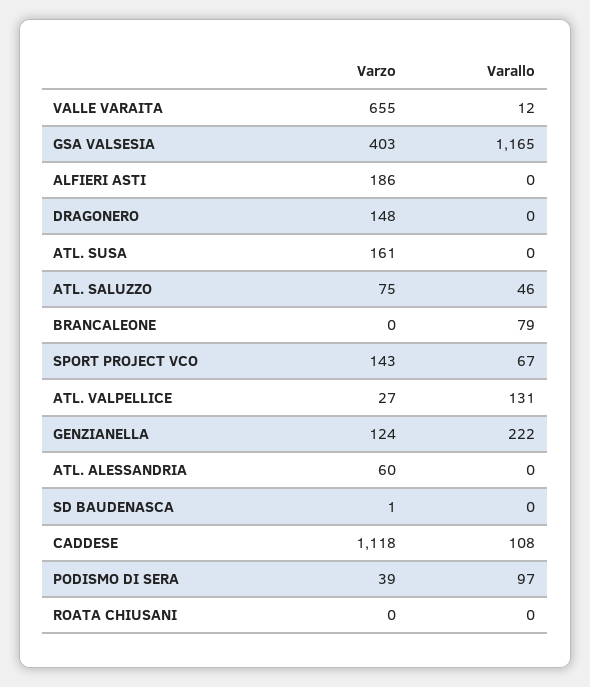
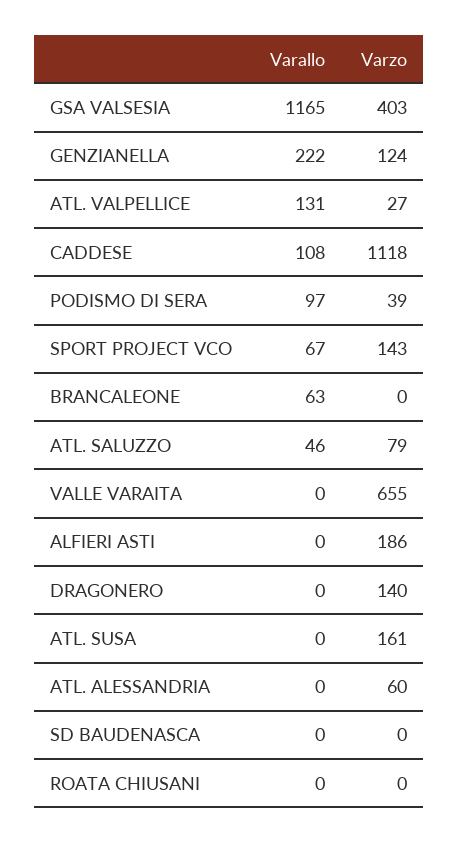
  {
    "Varzo": {
      "VALLE VARAITA": 655,
      "GSA VALSESIA": 403,
      "ALFIERI ASTI": 186,
-     "DRAGONERO": 148,
+     "DRAGONERO": 140,
      "ATL. SUSA": 161,
-     "ATL. SALUZZO": 75,
+     "ATL. SALUZZO": 79,
      "BRANCALEONE": 0,
      "SPORT PROJECT VCO": 143,
      "ATL. VALPELLICE": 27,
      "GENZIANELLA": 124,
      "ATL. ALESSANDRIA": 60,
-     "SD BAUDENASCA": 1,
+     "SD BAUDENASCA": 0,
      "CADDESE": 1118,
      "PODISMO DI SERA": 39,
      "ROATA CHIUSANI": 0
    },
    "Varallo": {
-     "VALLE VARAITA": 12,
+     "VALLE VARAITA": 0,
      "GSA VALSESIA": 1165,
      "ALFIERI ASTI": 0,
      "DRAGONERO": 0,
      "ATL. SUSA": 0,
      "ATL. SALUZZO": 46,
-     "BRANCALEONE": 79,
+     "BRANCALEONE": 63,
      "SPORT PROJECT VCO": 67,
      "ATL. VALPELLICE": 131,
      "GENZIANELLA": 222,
      "ATL. ALESSANDRIA": 0,
      "SD BAUDENASCA": 0,
      "CADDESE": 108,
      "PODISMO DI SERA": 97,
      "ROATA CHIUSANI": 0
    }
  }

